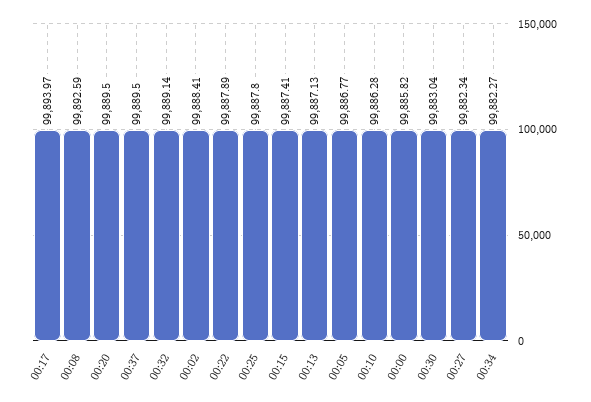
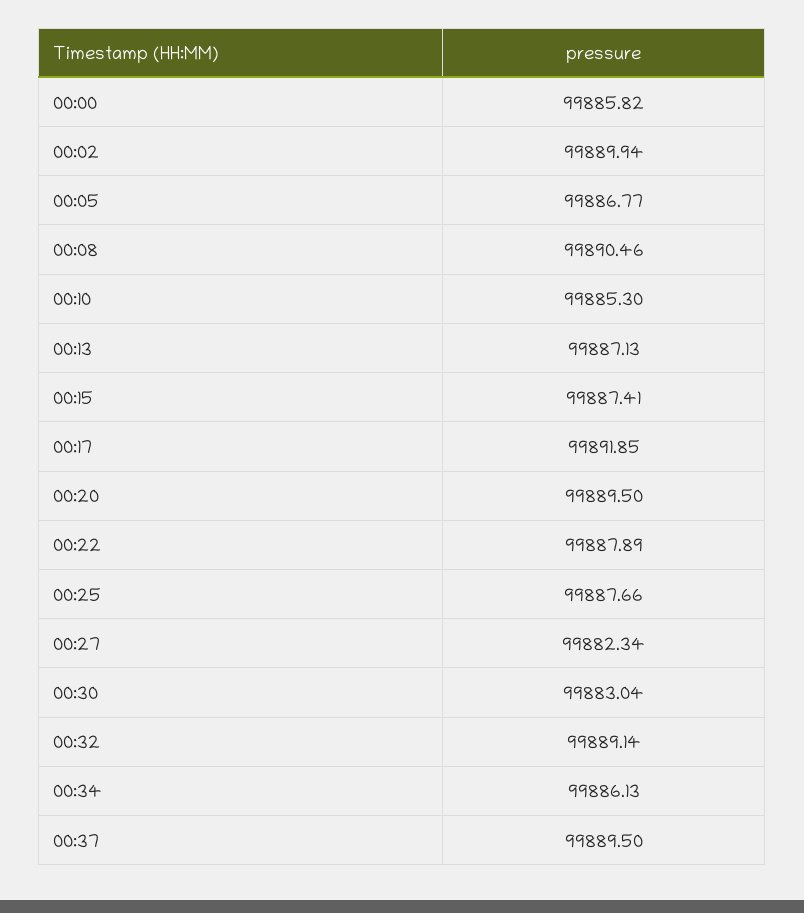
  {
-   "00:17": 99893.97,
+   "00:17": 99891.85,
-   "00:08": 99892.59,
+   "00:08": 99890.46,
    "00:20": 99889.5,
    "00:37": 99889.5,
    "00:32": 99889.14,
-   "00:02": 99888.41,
+   "00:02": 99889.94,
    "00:22": 99887.89,
-   "00:25": 99887.8,
+   "00:25": 99887.66,
    "00:15": 99887.41,
    "00:13": 99887.13,
    "00:05": 99886.77,
-   "00:10": 99886.28,
+   "00:10": 99885.3,
    "00:00": 99885.82,
    "00:30": 99883.04,
    "00:27": 99882.34,
-   "00:34": 99882.27
+   "00:34": 99886.13
  }

